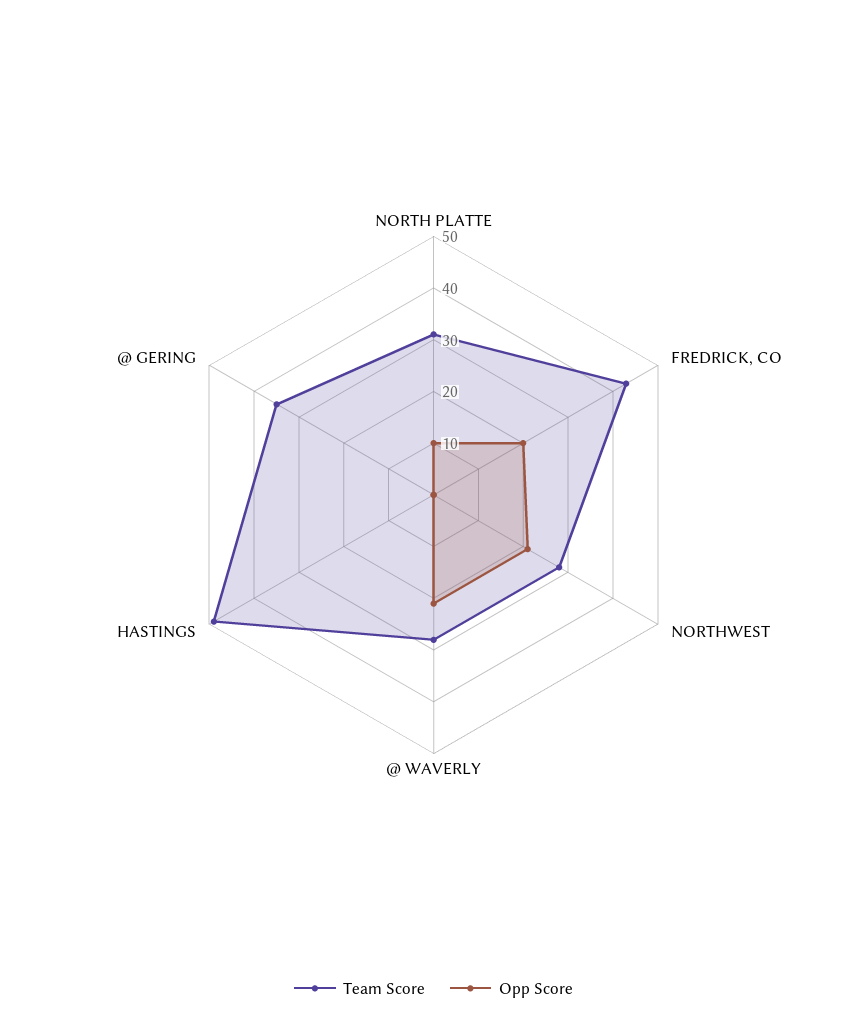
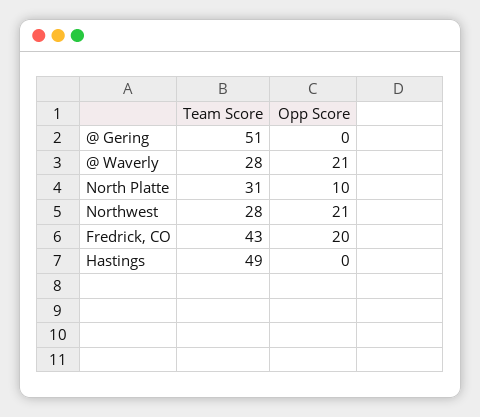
  {
    "Team Score": {
      "NORTH PLATTE": 31,
      "FREDRICK, CO": 43,
      "NORTHWEST": 28,
      "@ WAVERLY": 28,
      "HASTINGS": 49,
-     "@ GERING": 35
+     "@ GERING": 51
    },
    "Opp Score": {
      "NORTH PLATTE": 10,
      "FREDRICK, CO": 20,
      "NORTHWEST": 21,
      "@ WAVERLY": 21,
      "HASTINGS": 0,
      "@ GERING": 0
    }
  }

